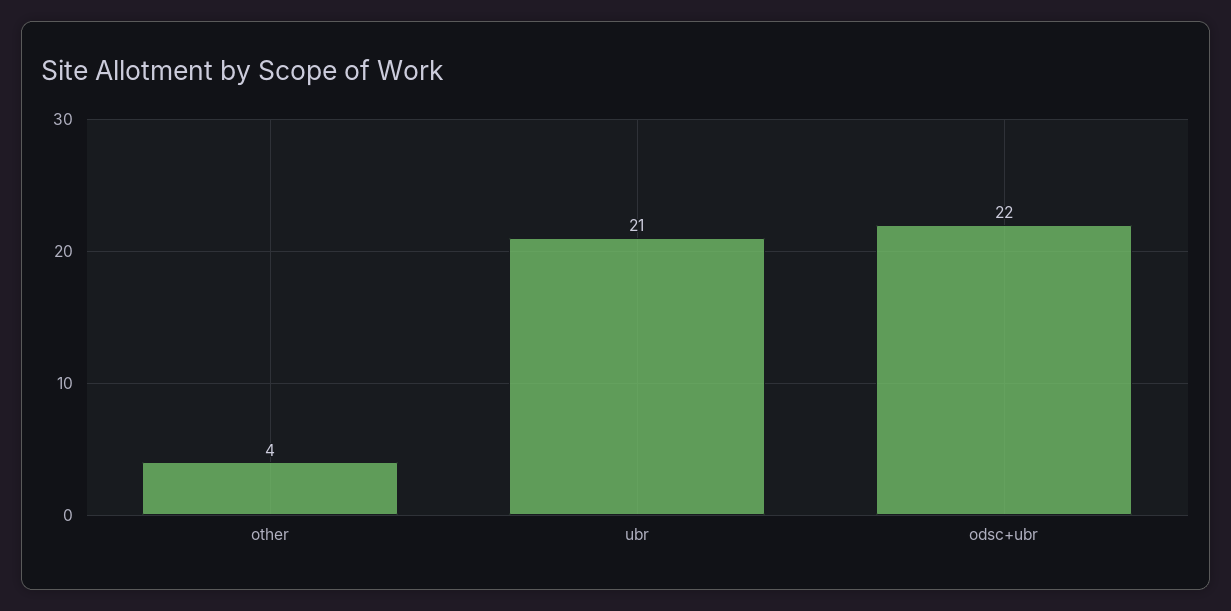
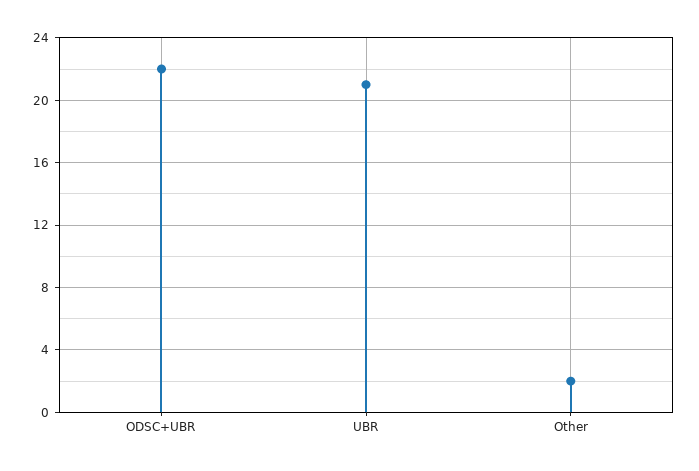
  {
-   "other": 4,
+   "other": 2,
    "ubr": 21,
    "odsc+ubr": 22
  }

